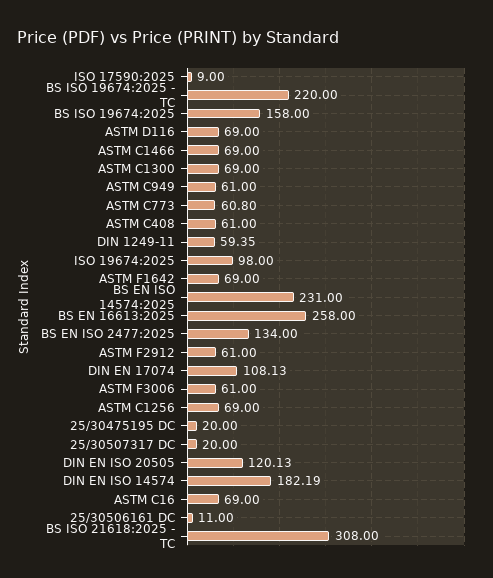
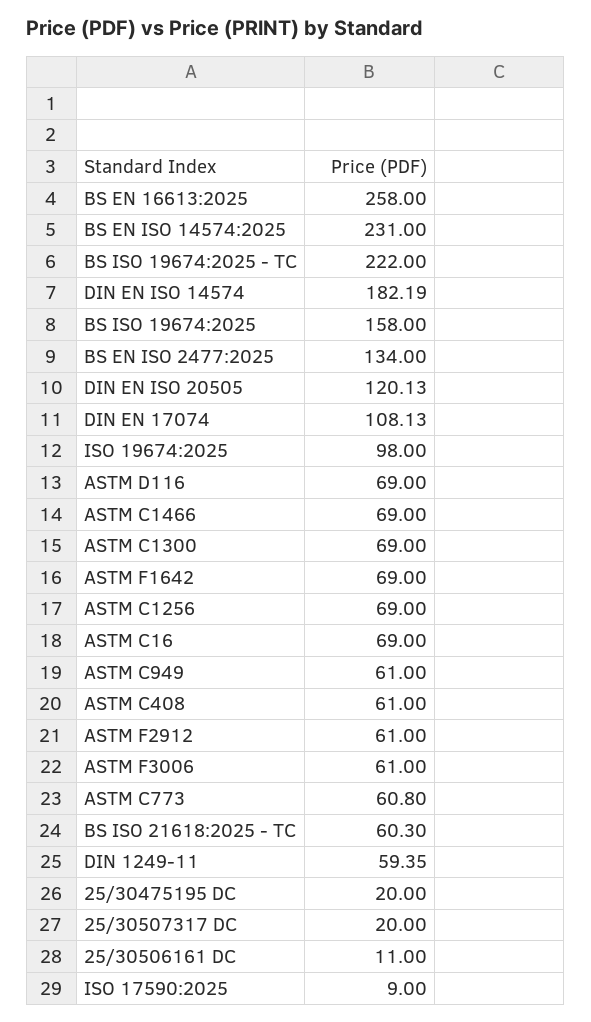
  {
    "ISO 17590:2025": 9,
-   "BS ISO 19674:2025 - TC": 220,
+   "BS ISO 19674:2025 - TC": 222,
    "BS ISO 19674:2025": 158,
    "ASTM D116": 69,
    "ASTM C1466": 69,
    "ASTM C1300": 69,
    "ASTM C949": 61,
    "ASTM C773": 60.8,
    "ASTM C408": 61,
    "DIN 1249-11": 59.35,
    "ISO 19674:2025": 98,
    "ASTM F1642": 69,
    "BS EN ISO 14574:2025": 231,
    "BS EN 16613:2025": 258,
    "BS EN ISO 2477:2025": 134,
    "ASTM F2912": 61,
    "DIN EN 17074": 108.13,
    "ASTM F3006": 61,
    "ASTM C1256": 69,
    "25/30475195 DC": 20,
    "25/30507317 DC": 20,
    "DIN EN ISO 20505": 120.13,
    "DIN EN ISO 14574": 182.19,
    "ASTM C16": 69,
    "25/30506161 DC": 11,
-   "BS ISO 21618:2025 - TC": 308
+   "BS ISO 21618:2025 - TC": 60.3
  }

